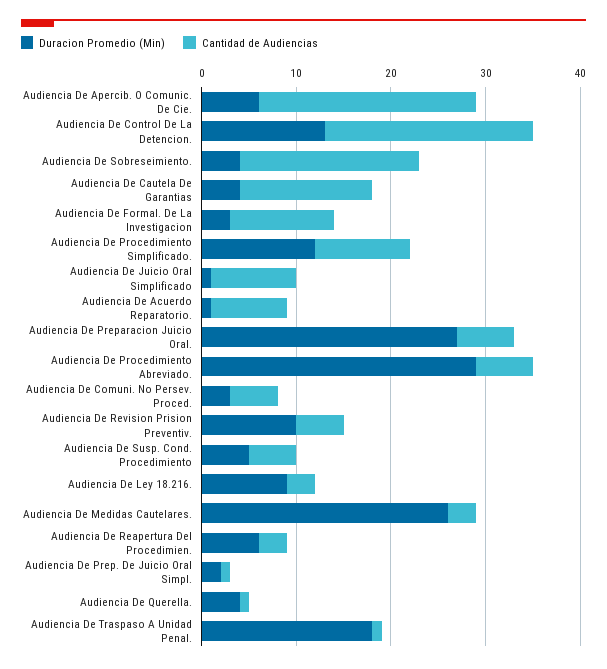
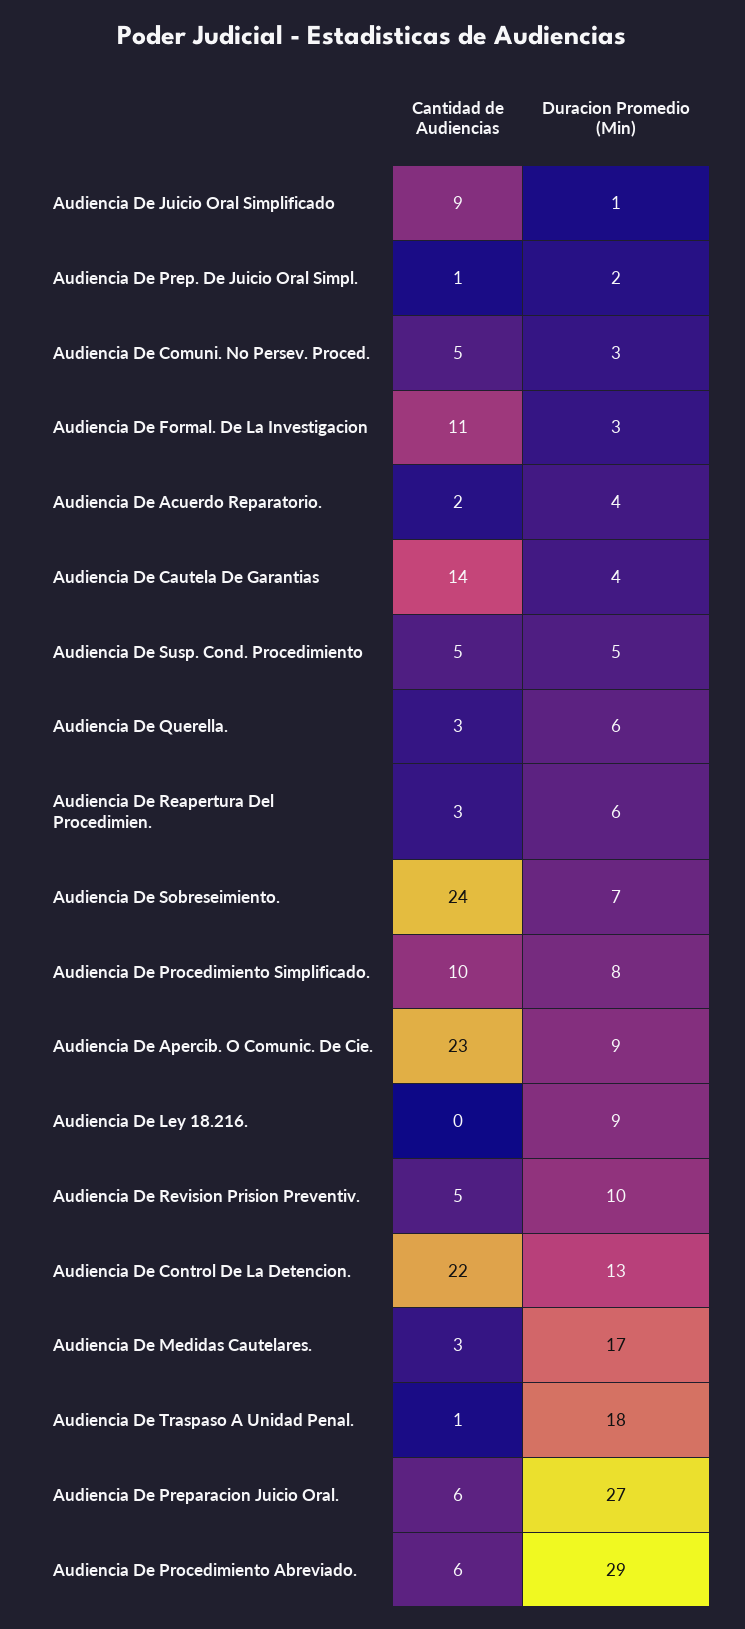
  {
    "Duracion Promedio (Min)": {
-     "Audiencia De Apercib. O Comunic. De Cie.": 6,
+     "Audiencia De Apercib. O Comunic. De Cie.": 9,
      "Audiencia De Control De La Detencion.": 13,
-     "Audiencia De Sobreseimiento.": 4,
+     "Audiencia De Sobreseimiento.": 7,
      "Audiencia De Cautela De Garantias": 4,
      "Audiencia De Formal. De La Investigacion": 3,
-     "Audiencia De Procedimiento Simplificado.": 12,
+     "Audiencia De Procedimiento Simplificado.": 8,
      "Audiencia De Juicio Oral Simplificado": 1,
-     "Audiencia De Acuerdo Reparatorio.": 1,
+     "Audiencia De Acuerdo Reparatorio.": 4,
      "Audiencia De Preparacion Juicio Oral.": 27,
      "Audiencia De Procedimiento Abreviado.": 29,
      "Audiencia De Comuni. No Persev. Proced.": 3,
      "Audiencia De Revision Prision Preventiv.": 10,
      "Audiencia De Susp. Cond. Procedimiento": 5,
      "Audiencia De Ley 18.216.": 9,
-     "Audiencia De Medidas Cautelares.": 26,
+     "Audiencia De Medidas Cautelares.": 17,
      "Audiencia De Reapertura Del Procedimien.": 6,
      "Audiencia De Prep. De Juicio Oral Simpl.": 2,
-     "Audiencia De Querella.": 4,
+     "Audiencia De Querella.": 6,
      "Audiencia De Traspaso A Unidad Penal.": 18
    },
    "Cantidad de Audiencias": {
      "Audiencia De Apercib. O Comunic. De Cie.": 23,
      "Audiencia De Control De La Detencion.": 22,
-     "Audiencia De Sobreseimiento.": 19,
+     "Audiencia De Sobreseimiento.": 24,
      "Audiencia De Cautela De Garantias": 14,
      "Audiencia De Formal. De La Investigacion": 11,
      "Audiencia De Procedimiento Simplificado.": 10,
      "Audiencia De Juicio Oral Simplificado": 9,
-     "Audiencia De Acuerdo Reparatorio.": 8,
+     "Audiencia De Acuerdo Reparatorio.": 2,
      "Audiencia De Preparacion Juicio Oral.": 6,
      "Audiencia De Procedimiento Abreviado.": 6,
      "Audiencia De Comuni. No Persev. Proced.": 5,
      "Audiencia De Revision Prision Preventiv.": 5,
      "Audiencia De Susp. Cond. Procedimiento": 5,
-     "Audiencia De Ley 18.216.": 3,
+     "Audiencia De Ley 18.216.": 0,
      "Audiencia De Medidas Cautelares.": 3,
      "Audiencia De Reapertura Del Procedimien.": 3,
      "Audiencia De Prep. De Juicio Oral Simpl.": 1,
-     "Audiencia De Querella.": 1,
+     "Audiencia De Querella.": 3,
      "Audiencia De Traspaso A Unidad Penal.": 1
    }
  }

